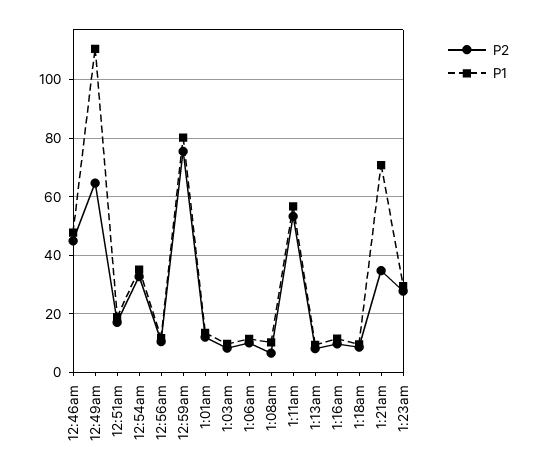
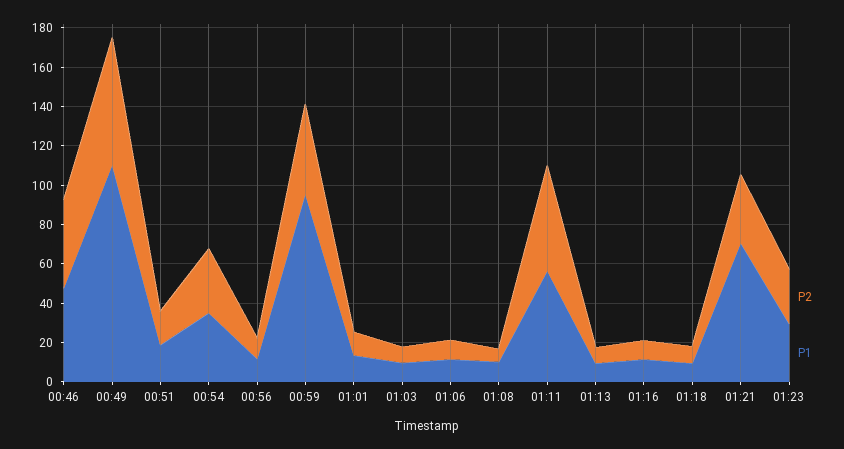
  {
    "P2": {
      "12:46am": 45,
      "12:49am": 65,
      "12:51am": 17.5,
      "12:54am": 32.5,
      "12:56am": 10,
-     "12:59am": 75,
+     "12:59am": 45,
      "1:01am": 12.5,
      "1:03am": 7.5,
      "1:06am": 10,
      "1:08am": 7.5,
      "1:11am": 52.5,
      "1:13am": 7.5,
      "1:16am": 10,
      "1:18am": 7.5,
      "1:21am": 35,
      "1:23am": 27.5
    },
    "P1": {
      "12:46am": 47.5,
      "12:49am": 110,
      "12:51am": 20,
      "12:54am": 35,
      "12:56am": 12.5,
-     "12:59am": 80,
+     "12:59am": 95,
      "1:01am": 12.5,
      "1:03am": 10,
      "1:06am": 12.5,
      "1:08am": 10,
      "1:11am": 57.5,
      "1:13am": 10,
      "1:16am": 12.5,
      "1:18am": 10,
      "1:21am": 70,
      "1:23am": 30
    }
  }

